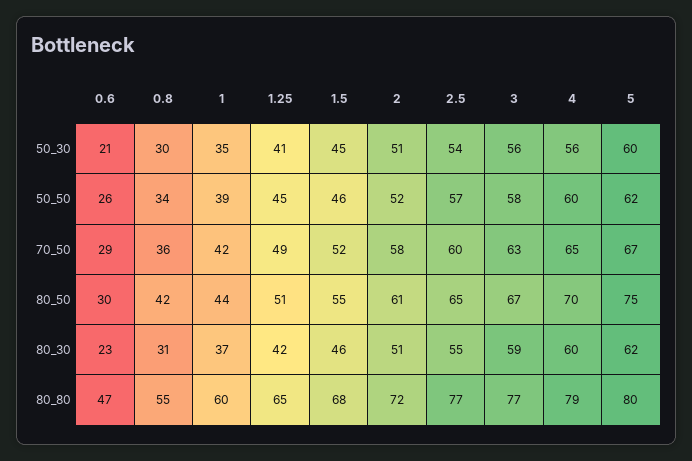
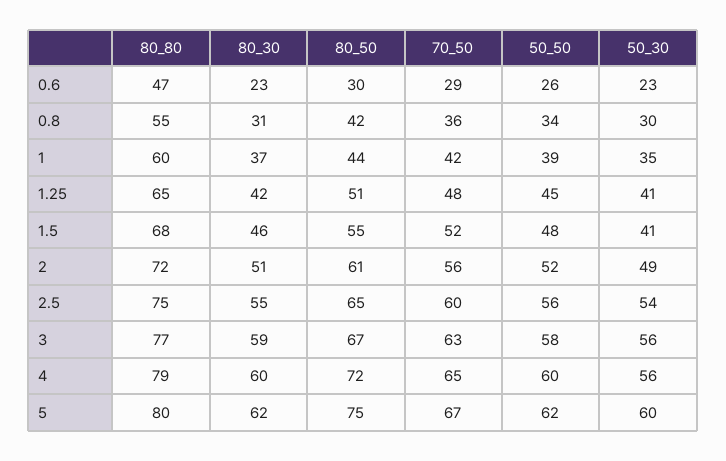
  {
    "0.6": {
-     "50_30": 21,
+     "50_30": 23,
      "50_50": 26,
      "70_50": 29,
      "80_50": 30,
      "80_30": 23,
      "80_80": 47
    },
    "0.8": {
      "50_30": 30,
      "50_50": 34,
      "70_50": 36,
      "80_50": 42,
      "80_30": 31,
      "80_80": 55
    },
    "1": {
      "50_30": 35,
      "50_50": 39,
      "70_50": 42,
      "80_50": 44,
      "80_30": 37,
      "80_80": 60
    },
    "1.25": {
      "50_30": 41,
      "50_50": 45,
-     "70_50": 49,
+     "70_50": 48,
      "80_50": 51,
      "80_30": 42,
      "80_80": 65
    },
    "1.5": {
-     "50_30": 45,
+     "50_30": 41,
-     "50_50": 46,
+     "50_50": 48,
      "70_50": 52,
      "80_50": 55,
      "80_30": 46,
      "80_80": 68
    },
    "2": {
-     "50_30": 51,
+     "50_30": 49,
      "50_50": 52,
-     "70_50": 58,
+     "70_50": 56,
      "80_50": 61,
      "80_30": 51,
      "80_80": 72
    },
    "2.5": {
      "50_30": 54,
-     "50_50": 57,
+     "50_50": 56,
      "70_50": 60,
      "80_50": 65,
      "80_30": 55,
-     "80_80": 77
+     "80_80": 75
    },
    "3": {
      "50_30": 56,
      "50_50": 58,
      "70_50": 63,
      "80_50": 67,
      "80_30": 59,
      "80_80": 77
    },
    "4": {
      "50_30": 56,
      "50_50": 60,
      "70_50": 65,
-     "80_50": 70,
+     "80_50": 72,
      "80_30": 60,
      "80_80": 79
    },
    "5": {
      "50_30": 60,
      "50_50": 62,
      "70_50": 67,
      "80_50": 75,
      "80_30": 62,
      "80_80": 80
    }
  }

